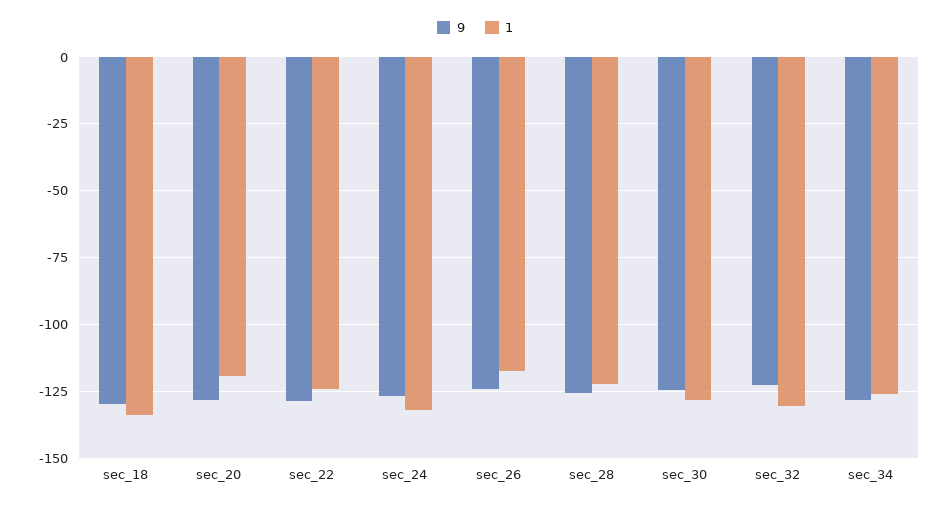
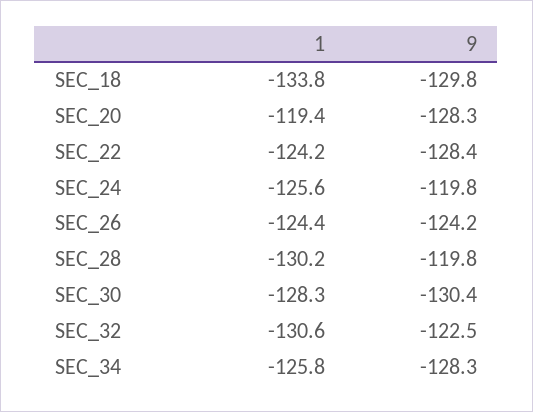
  {
    "9": {
      "sec_18": -129.8,
      "sec_20": -128.3,
      "sec_22": -128.4,
-     "sec_24": -127.5,
+     "sec_24": -119.8,
      "sec_26": -124.2,
-     "sec_28": -125,
+     "sec_28": -119.8,
-     "sec_30": -125,
+     "sec_30": -130.4,
      "sec_32": -122.5,
      "sec_34": -128.3
    },
    "1": {
      "sec_18": -133.8,
      "sec_20": -119.4,
      "sec_22": -124.2,
-     "sec_24": -132.5,
+     "sec_24": -125.6,
-     "sec_26": -117.5,
+     "sec_26": -124.4,
-     "sec_28": -122.5,
+     "sec_28": -130.2,
      "sec_30": -128.3,
      "sec_32": -130.6,
      "sec_34": -125.8
    }
  }

